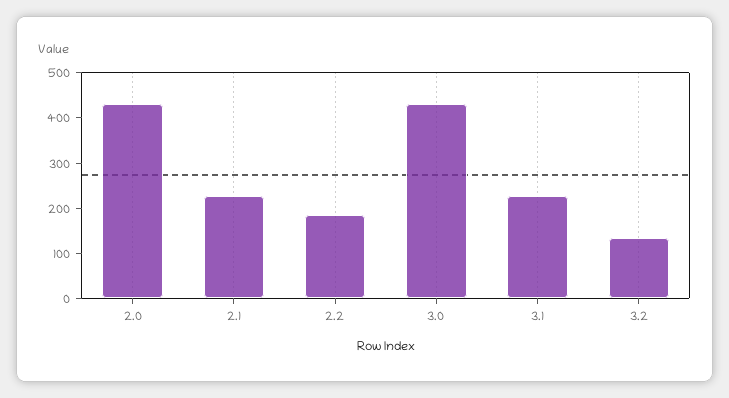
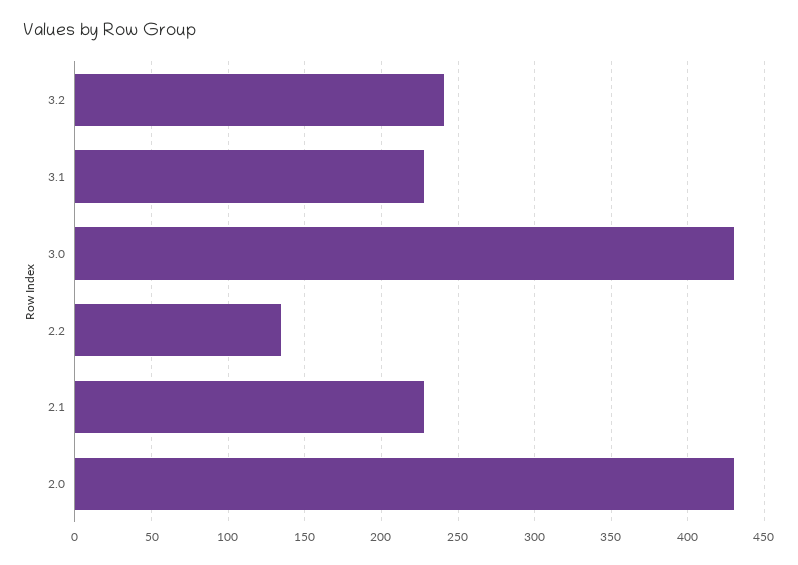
  {
    "2.0": 430,
    "2.1": 230,
-   "2.2": 180,
+   "2.2": 135,
    "3.0": 430,
    "3.1": 230,
-   "3.2": 140
+   "3.2": 240
  }

